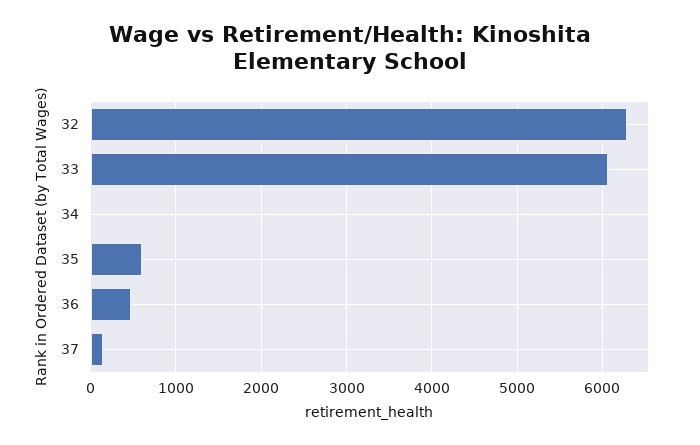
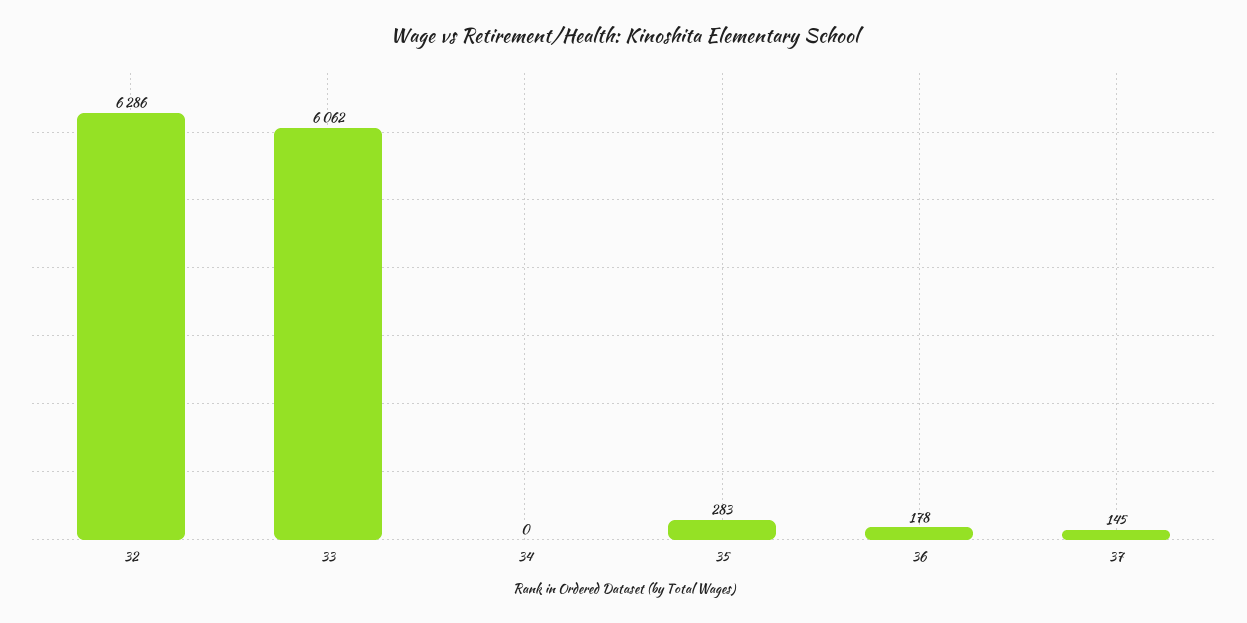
  {
    "32": 6286,
    "33": 6062,
    "34": 0,
-   "35": 600,
+   "35": 283,
-   "36": 500,
+   "36": 178,
    "37": 145
  }

